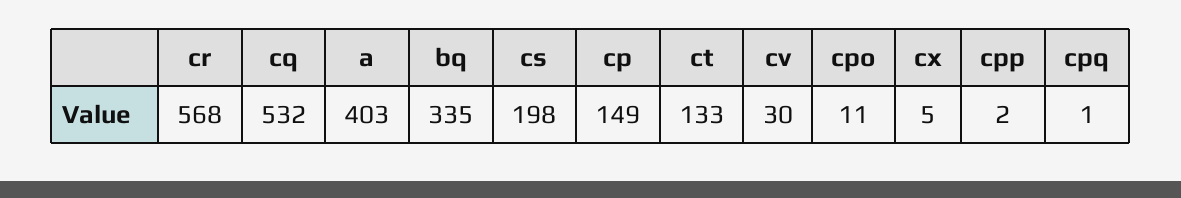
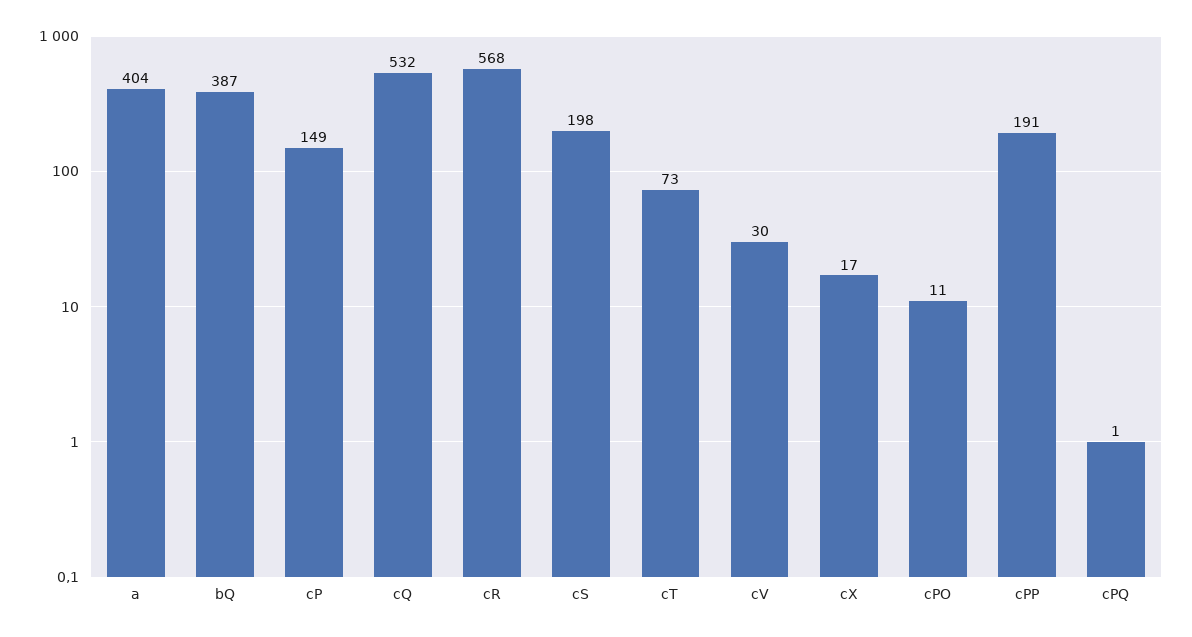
  {
    "cr": 568,
    "cq": 532,
-   "a": 403,
+   "a": 404,
-   "bq": 335,
+   "bq": 387,
    "cs": 198,
    "cp": 149,
-   "ct": 133,
+   "ct": 73,
    "cv": 30,
    "cpo": 11,
-   "cx": 5,
+   "cx": 17,
-   "cpp": 2,
+   "cpp": 191,
    "cpq": 1
  }

